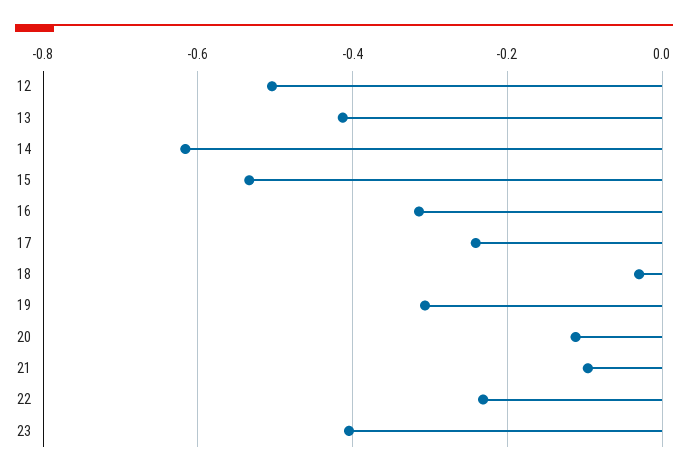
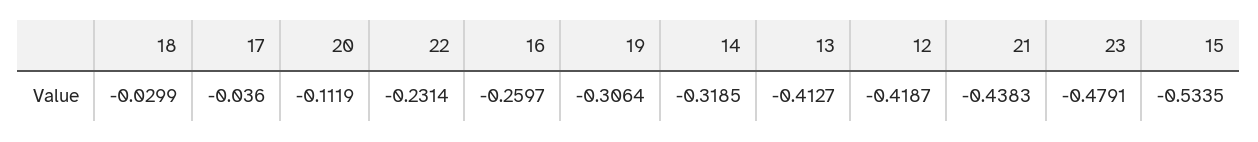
  {
-   "12": -0.5,
+   "12": -0.4187,
    "13": -0.4127,
-   "14": -0.62,
+   "14": -0.3185,
    "15": -0.5335,
-   "16": -0.32,
+   "16": -0.2597,
-   "17": -0.24,
+   "17": -0.036,
    "18": -0.0299,
    "19": -0.3064,
    "20": -0.1119,
-   "21": -0.1,
+   "21": -0.4383,
    "22": -0.2314,
-   "23": -0.4
+   "23": -0.4791
  }

